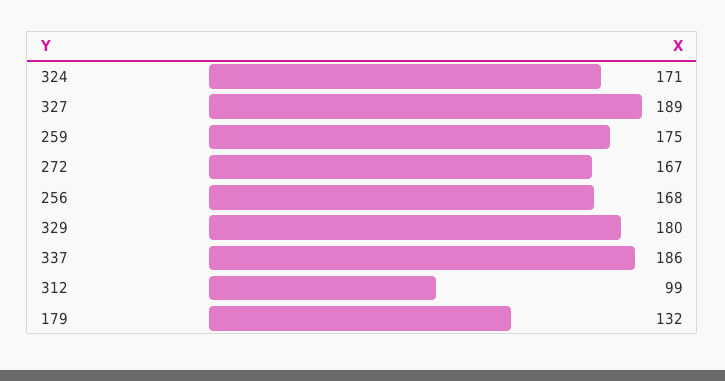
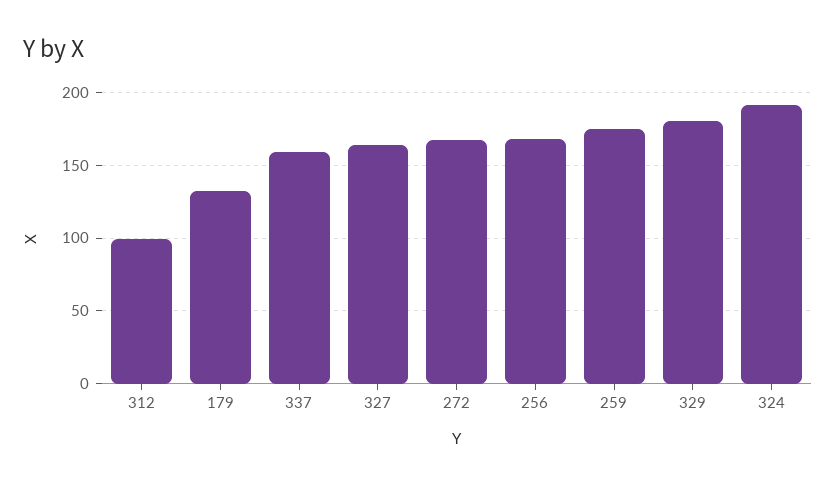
  {
-   "324": 171,
+   "324": 190,
-   "327": 189,
+   "327": 165,
    "259": 175,
    "272": 167,
    "256": 168,
    "329": 180,
-   "337": 186,
+   "337": 160,
    "312": 99,
    "179": 132
  }

